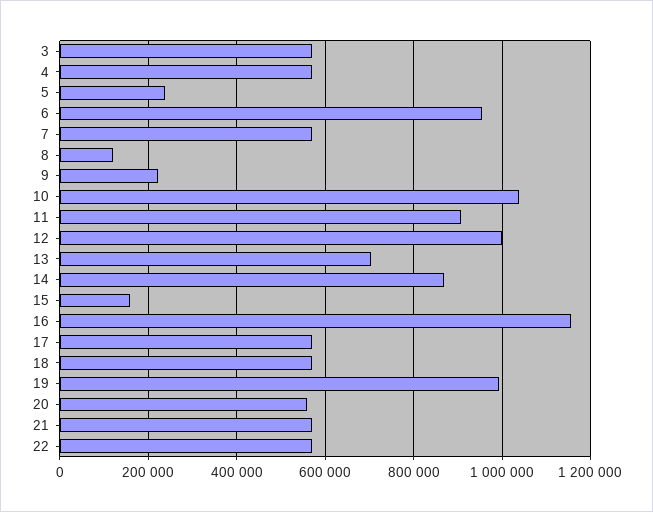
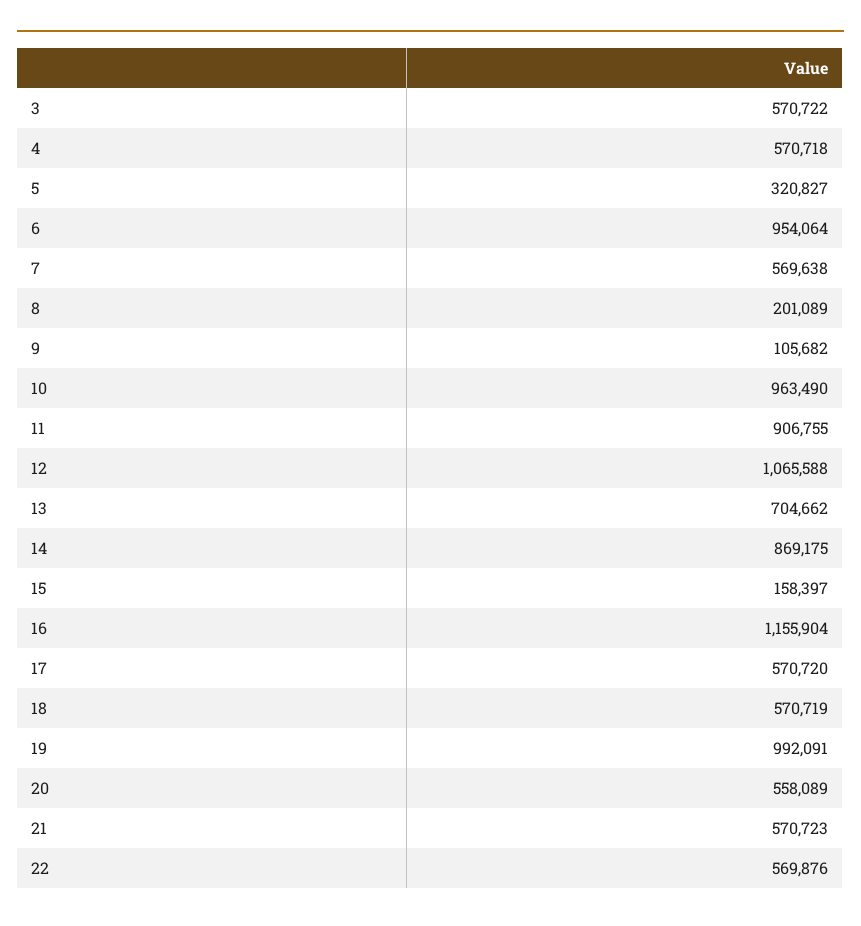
  {
    "3": 570722,
    "4": 570718,
-   "5": 240000,
+   "5": 320827,
    "6": 954064,
    "7": 569638,
-   "8": 120000,
+   "8": 201089,
-   "9": 220000,
+   "9": 105682,
-   "10": 1040000,
+   "10": 963490,
    "11": 906755,
-   "12": 1000000,
+   "12": 1065588,
    "13": 704662,
    "14": 869175,
    "15": 158397,
    "16": 1155904,
    "17": 570720,
    "18": 570719,
    "19": 992091,
    "20": 558089,
    "21": 570723,
    "22": 569876
  }

